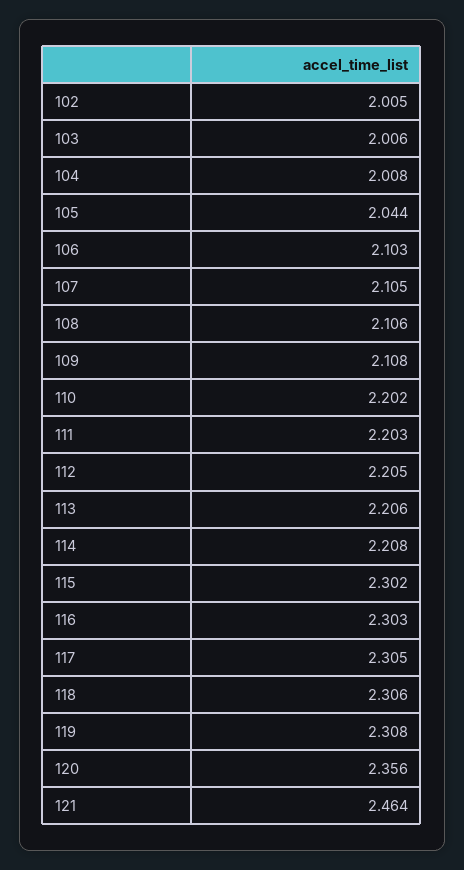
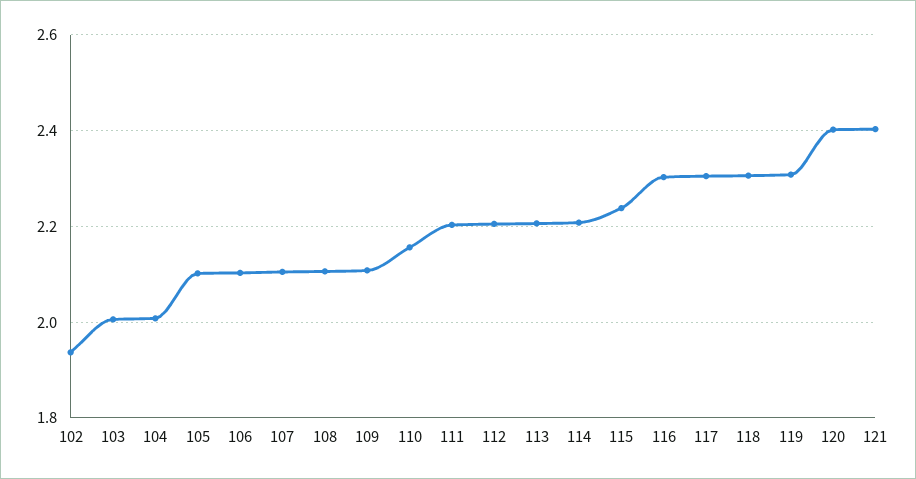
  {
-   "102": 2.005,
+   "102": 1.94,
    "103": 2.006,
    "104": 2.008,
-   "105": 2.044,
+   "105": 2.1,
    "106": 2.103,
    "107": 2.105,
    "108": 2.106,
    "109": 2.108,
-   "110": 2.202,
+   "110": 2.16,
    "111": 2.203,
    "112": 2.205,
    "113": 2.206,
    "114": 2.208,
-   "115": 2.302,
+   "115": 2.24,
    "116": 2.303,
    "117": 2.305,
    "118": 2.306,
    "119": 2.308,
-   "120": 2.356,
+   "120": 2.4,
-   "121": 2.464
+   "121": 2.4
  }

